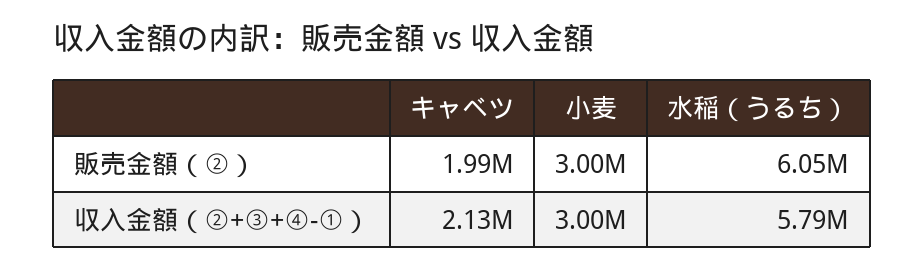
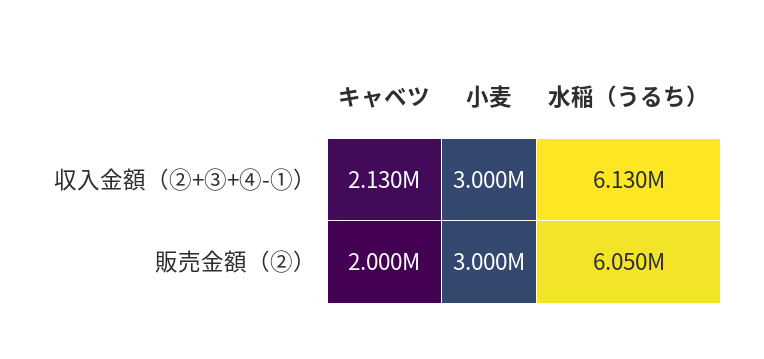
  {
    "キャベツ": {
-     "販売金額（②）": 1990000,
+     "販売金額（②）": 2000000,
      "収入金額（②+③+④-①）": 2130000
    },
    "小麦": {
      "販売金額（②）": 3000000,
      "収入金額（②+③+④-①）": 3000000
    },
    "水稲（うるち）": {
      "販売金額（②）": 6050000,
-     "収入金額（②+③+④-①）": 5790000
+     "収入金額（②+③+④-①）": 6130000
    }
  }

